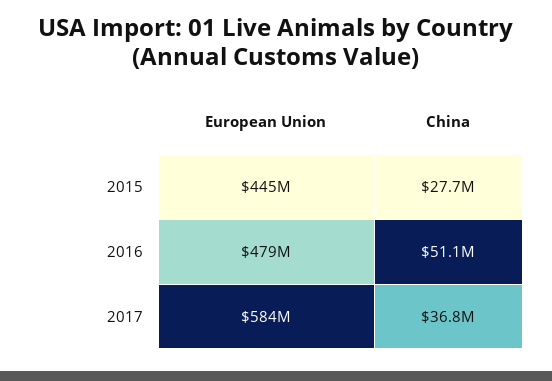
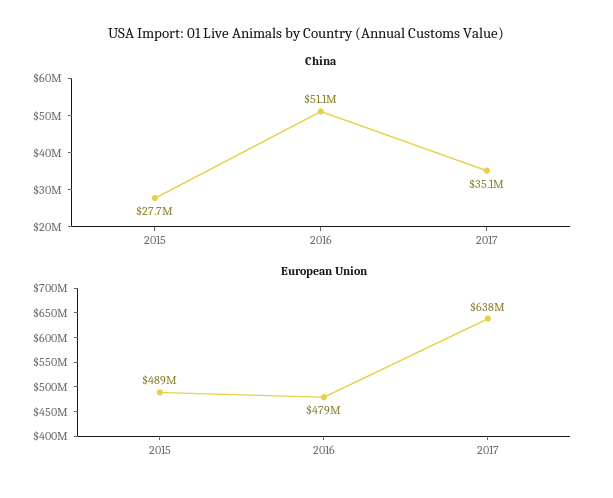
  {
    "European Union": {
-     "2015": 445000000,
+     "2015": 489000000,
      "2016": 479000000,
-     "2017": 584000000
+     "2017": 638000000
    },
    "China": {
      "2015": 27700000,
      "2016": 51100000,
-     "2017": 36800000
+     "2017": 35100000
    }
  }

